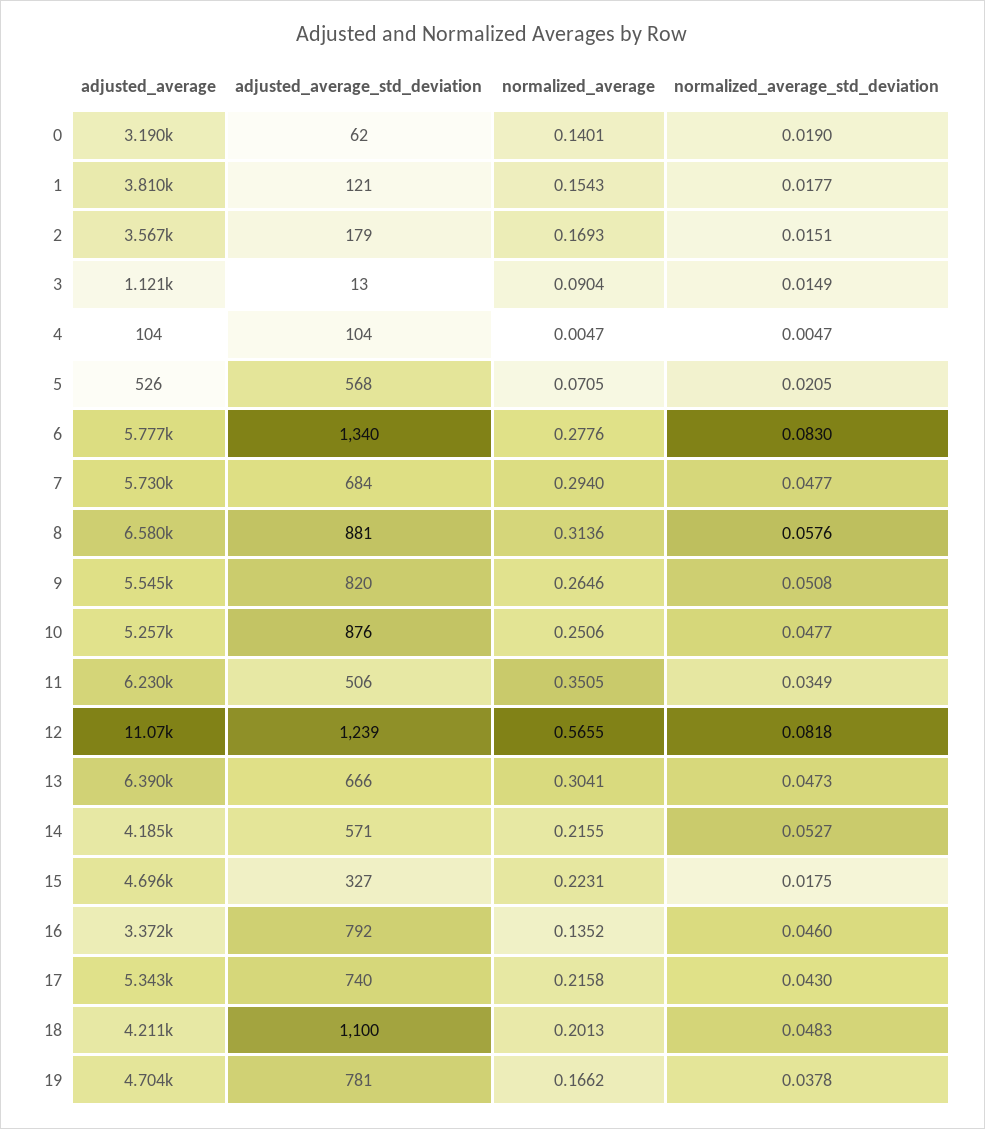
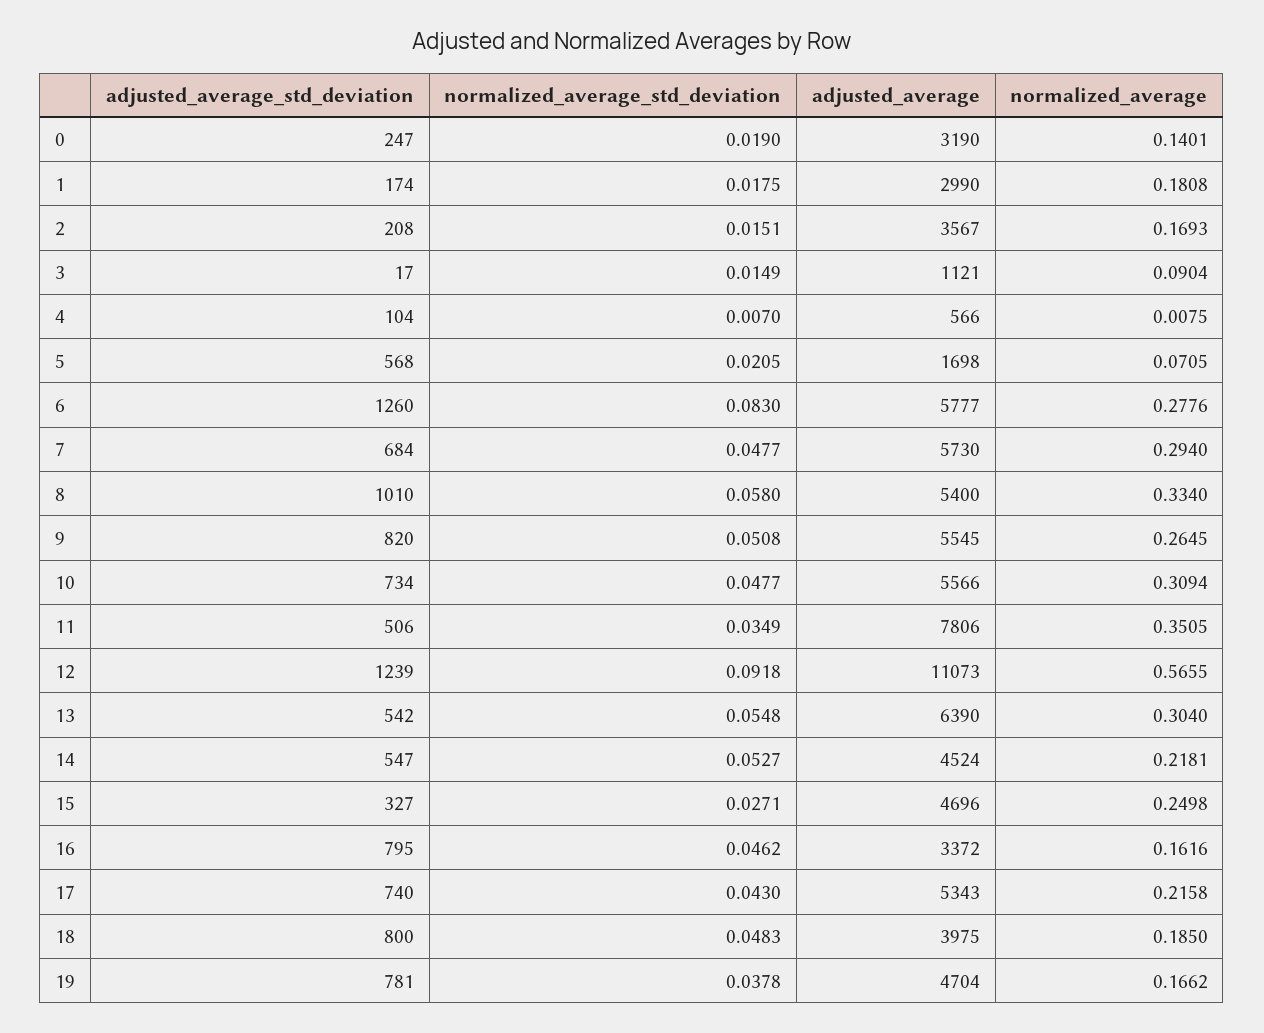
  {
    "adjusted_average": {
      "0": 3190,
-     "1": 3810,
+     "1": 2990,
      "2": 3567,
      "3": 1121,
-     "4": 104,
+     "4": 566,
-     "5": 526,
+     "5": 1698,
      "6": 5777,
      "7": 5730,
-     "8": 6580,
+     "8": 5400,
      "9": 5545,
-     "10": 5257,
+     "10": 5566,
-     "11": 6230,
+     "11": 7806,
      "12": 11073,
      "13": 6390,
-     "14": 4185,
+     "14": 4524,
      "15": 4696,
      "16": 3372,
      "17": 5343,
-     "18": 4211,
+     "18": 3975,
      "19": 4704
    },
    "adjusted_average_std_deviation": {
-     "0": 62,
+     "0": 247,
-     "1": 121,
+     "1": 174,
-     "2": 179,
+     "2": 208,
-     "3": 13,
+     "3": 17,
      "4": 104,
      "5": 568,
-     "6": 1340,
+     "6": 1260,
      "7": 684,
-     "8": 881,
+     "8": 1010,
      "9": 820,
-     "10": 876,
+     "10": 734,
      "11": 506,
      "12": 1239,
-     "13": 666,
+     "13": 542,
-     "14": 571,
+     "14": 547,
      "15": 327,
-     "16": 792,
+     "16": 795,
      "17": 740,
-     "18": 1100,
+     "18": 800,
      "19": 781
    },
    "normalized_average": {
      "0": 0.1401,
-     "1": 0.1543,
+     "1": 0.1808,
      "2": 0.1693,
      "3": 0.0904,
-     "4": 0.0047,
+     "4": 0.0075,
      "5": 0.0705,
      "6": 0.2776,
      "7": 0.294,
-     "8": 0.3136,
+     "8": 0.334,
-     "9": 0.2646,
+     "9": 0.2645,
-     "10": 0.2506,
+     "10": 0.3094,
      "11": 0.3505,
      "12": 0.5655,
-     "13": 0.3041,
+     "13": 0.304,
-     "14": 0.2155,
+     "14": 0.2181,
-     "15": 0.2231,
+     "15": 0.2498,
-     "16": 0.1352,
+     "16": 0.1616,
      "17": 0.2158,
-     "18": 0.2013,
+     "18": 0.185,
      "19": 0.1662
    },
    "normalized_average_std_deviation": {
      "0": 0.019,
-     "1": 0.0177,
+     "1": 0.0175,
      "2": 0.0151,
      "3": 0.0149,
-     "4": 0.0047,
+     "4": 0.007,
      "5": 0.0205,
      "6": 0.083,
      "7": 0.0477,
-     "8": 0.0576,
+     "8": 0.058,
      "9": 0.0508,
      "10": 0.0477,
      "11": 0.0349,
-     "12": 0.0818,
+     "12": 0.0918,
-     "13": 0.0473,
+     "13": 0.0548,
      "14": 0.0527,
-     "15": 0.0175,
+     "15": 0.0271,
-     "16": 0.046,
+     "16": 0.0462,
      "17": 0.043,
      "18": 0.0483,
      "19": 0.0378
    }
  }

